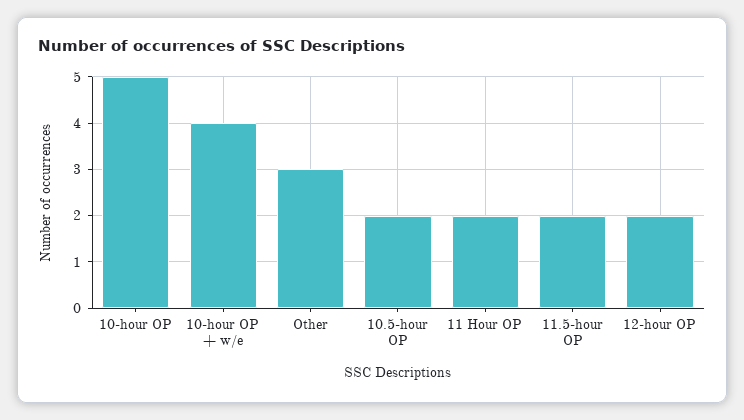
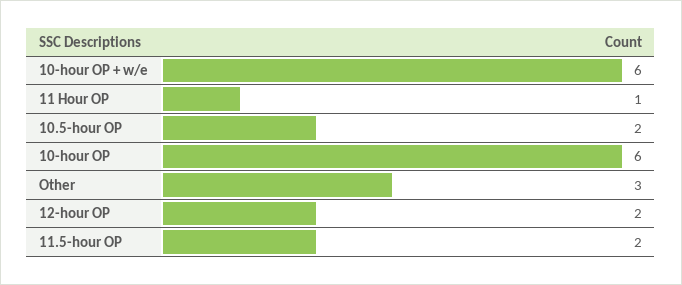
  {
-   "10-hour OP": 5,
+   "10-hour OP": 6,
-   "10-hour OP + w/e": 4,
+   "10-hour OP + w/e": 6,
    "Other": 3,
    "10.5-hour OP": 2,
-   "11 Hour OP": 2,
+   "11 Hour OP": 1,
    "11.5-hour OP": 2,
    "12-hour OP": 2
  }

